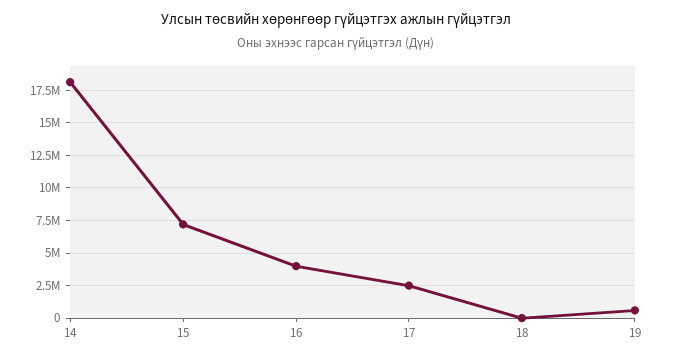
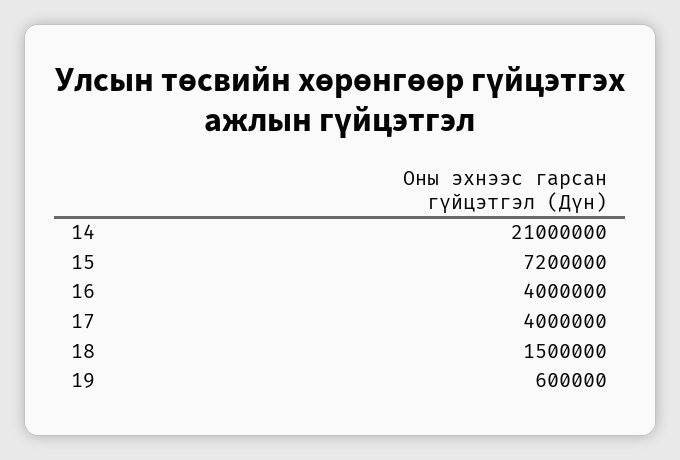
  {
-   "14": 18000000,
+   "14": 21000000,
    "15": 7200000,
    "16": 4000000,
-   "17": 2500000,
+   "17": 4000000,
-   "18": 0,
+   "18": 1500000,
    "19": 600000
  }

